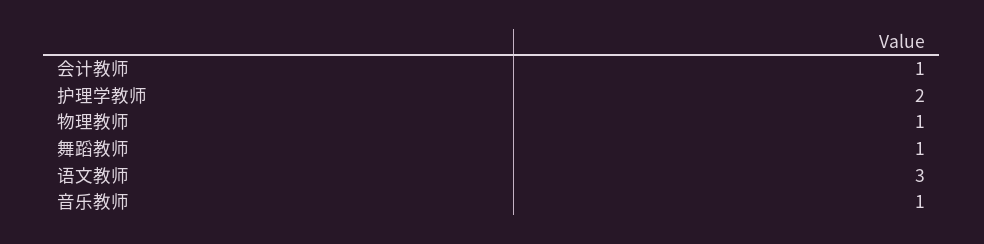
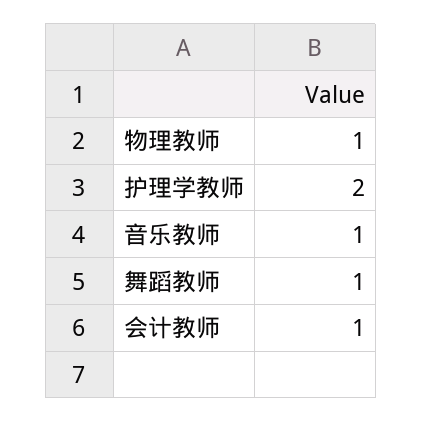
  {
    "会计教师": 1,
    "护理学教师": 2,
    "物理教师": 1,
    "舞蹈教师": 1,
-   "语文教师": 3,
    "音乐教师": 1
  }

